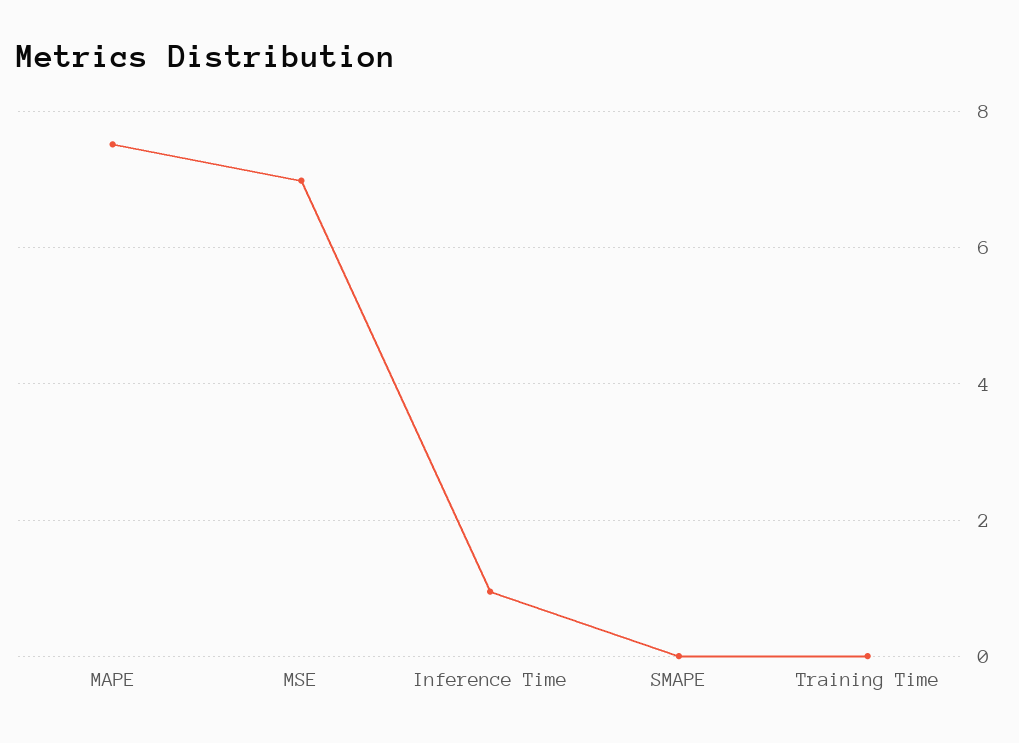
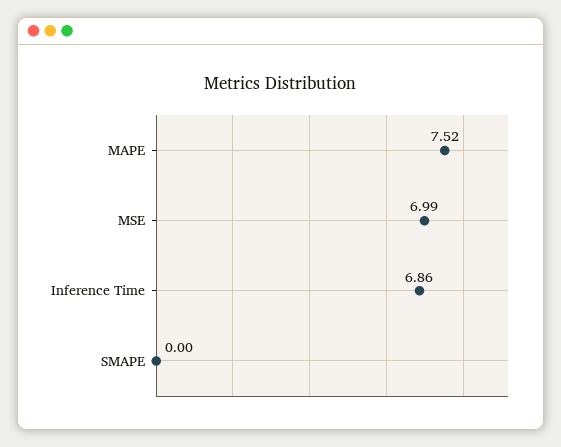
  {
    "MAPE": 7.52,
    "MSE": 6.99,
-   "Inference Time": 1,
+   "Inference Time": 6.86,
-   "SMAPE": 0,
+   "SMAPE": 0
-   "Training Time": 0
  }

